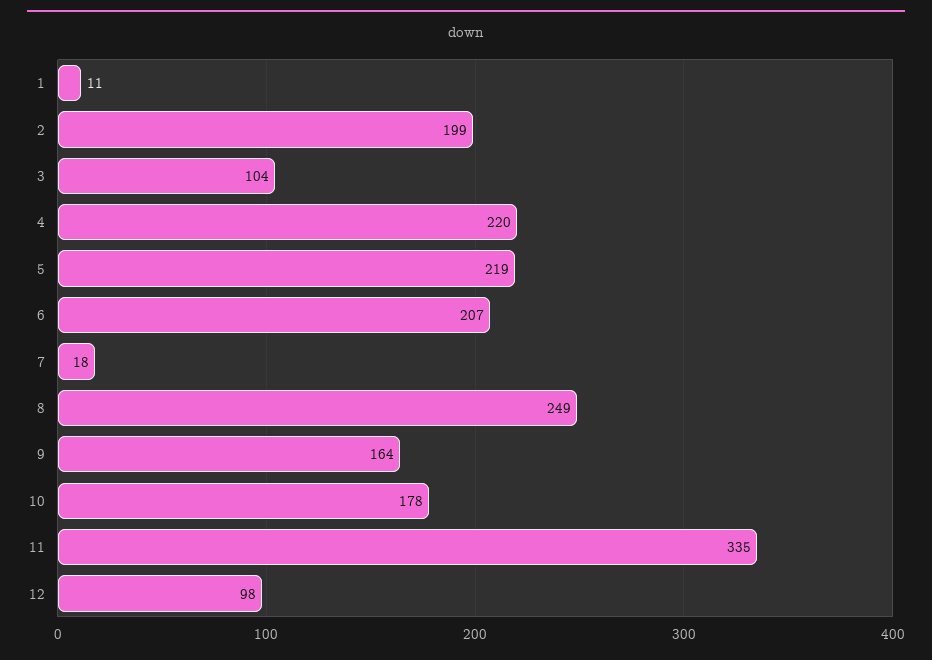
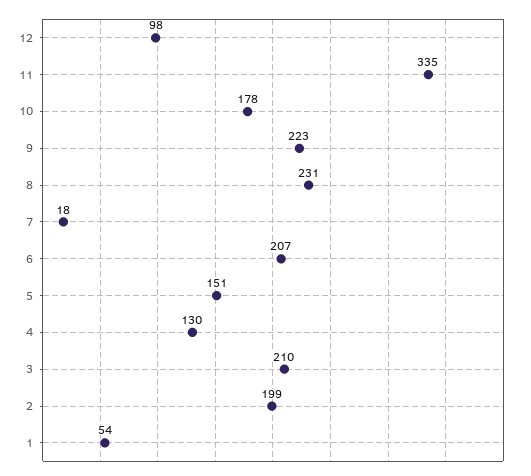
  {
-   "1": 11,
+   "1": 54,
    "2": 199,
-   "3": 104,
+   "3": 210,
-   "4": 220,
+   "4": 130,
-   "5": 219,
+   "5": 151,
    "6": 207,
    "7": 18,
-   "8": 249,
+   "8": 231,
-   "9": 164,
+   "9": 223,
    "10": 178,
    "11": 335,
    "12": 98
  }

